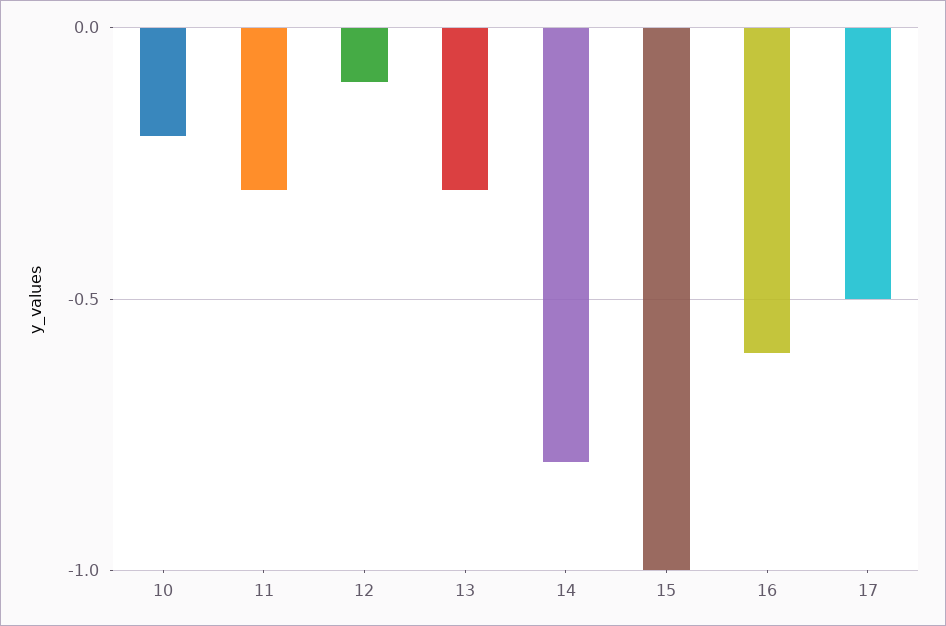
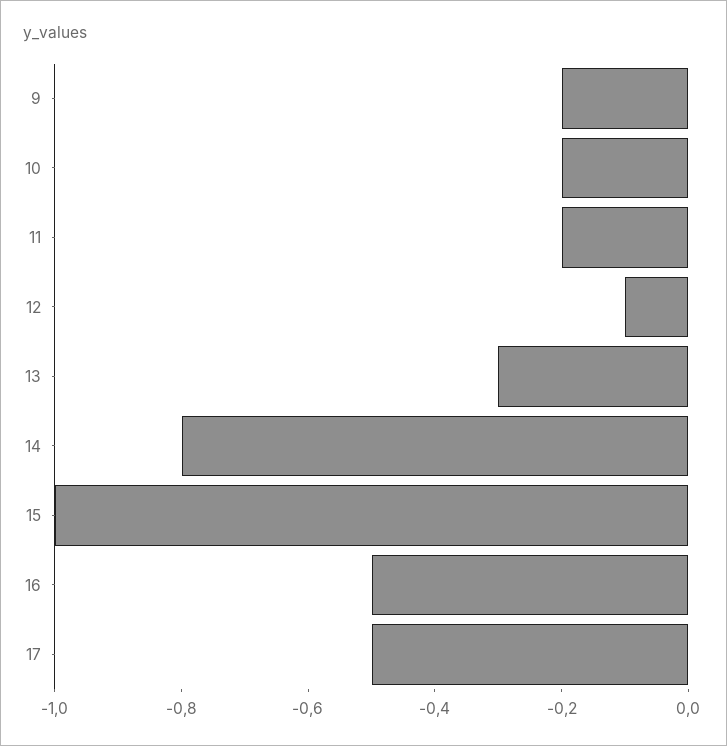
  {
    "10": -0.2,
-   "11": -0.3,
+   "11": -0.2,
    "12": -0.1,
    "13": -0.3,
    "14": -0.8,
    "15": -1,
-   "16": -0.6,
+   "16": -0.5,
-   "17": -0.5
+   "17": -0.5,
+   "9": -0.2
  }

